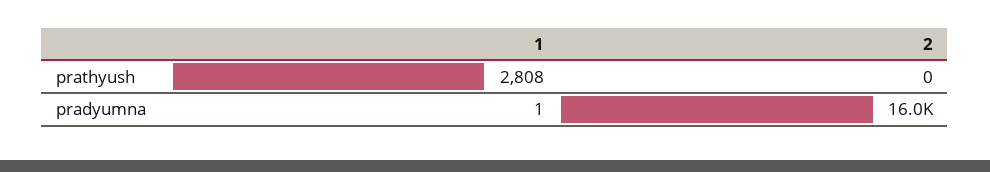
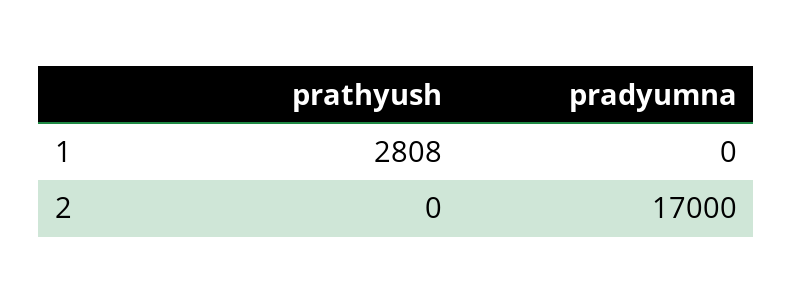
  {
    "1": {
      "prathyush": 2808,
-     "pradyumna": 1
+     "pradyumna": 0
    },
    "2": {
      "prathyush": 0,
-     "pradyumna": 16000
+     "pradyumna": 17000
    }
  }

